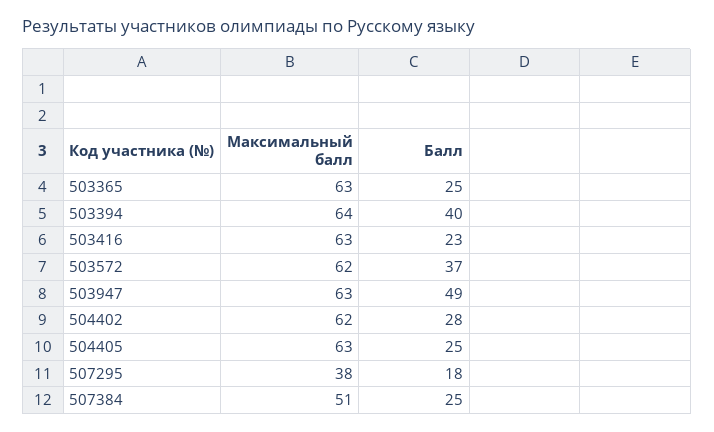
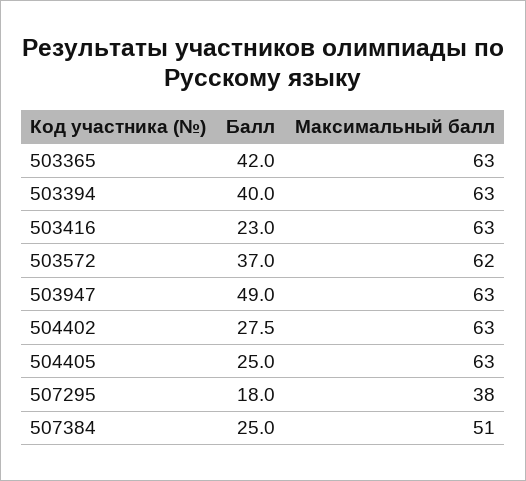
  {
    "Максимальный балл": {
      "503365": 63,
-     "503394": 64,
+     "503394": 63,
      "503416": 63,
      "503572": 62,
      "503947": 63,
-     "504402": 62,
+     "504402": 63,
      "504405": 63,
      "507295": 38,
      "507384": 51
    },
    "Балл": {
-     "503365": 25,
+     "503365": 42,
      "503394": 40,
      "503416": 23,
      "503572": 37,
      "503947": 49,
      "504402": 27.5,
      "504405": 25,
      "507295": 18,
      "507384": 25
    }
  }

